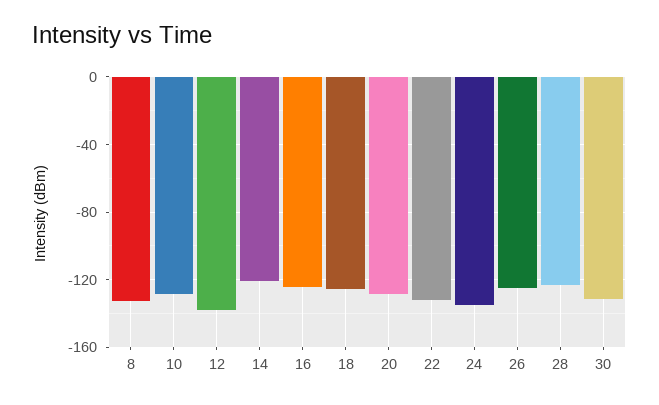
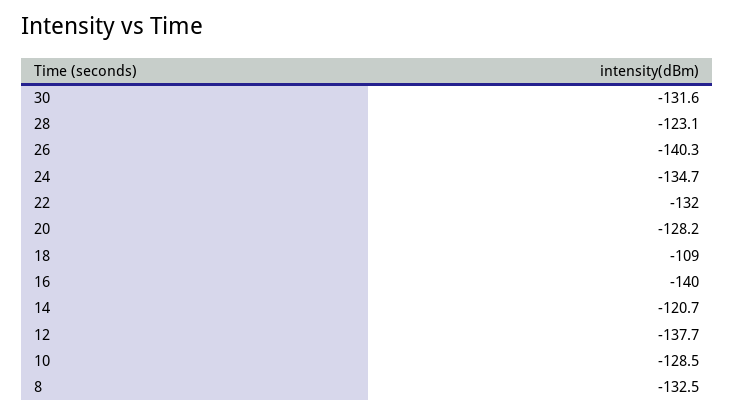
  {
    "8": -132.5,
    "10": -128.5,
    "12": -137.7,
    "14": -120.7,
-   "16": -125,
+   "16": -140,
-   "18": -125,
+   "18": -109,
    "20": -128.2,
    "22": -132,
    "24": -134.7,
-   "26": -125,
+   "26": -140.3,
    "28": -123.1,
    "30": -131.6
  }

